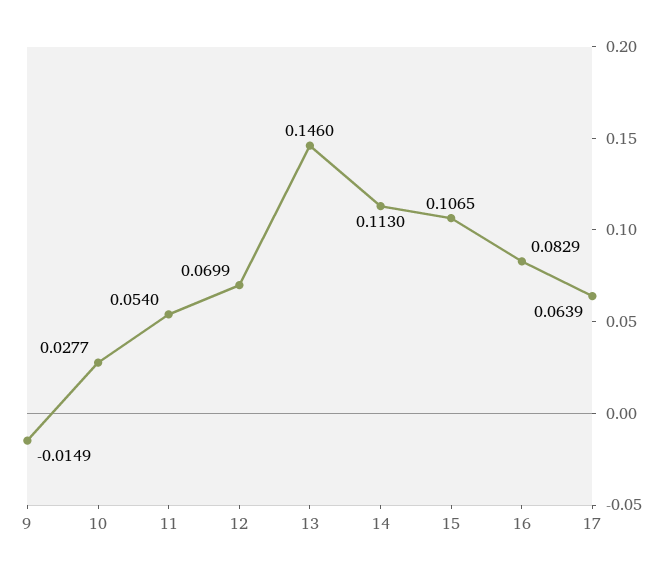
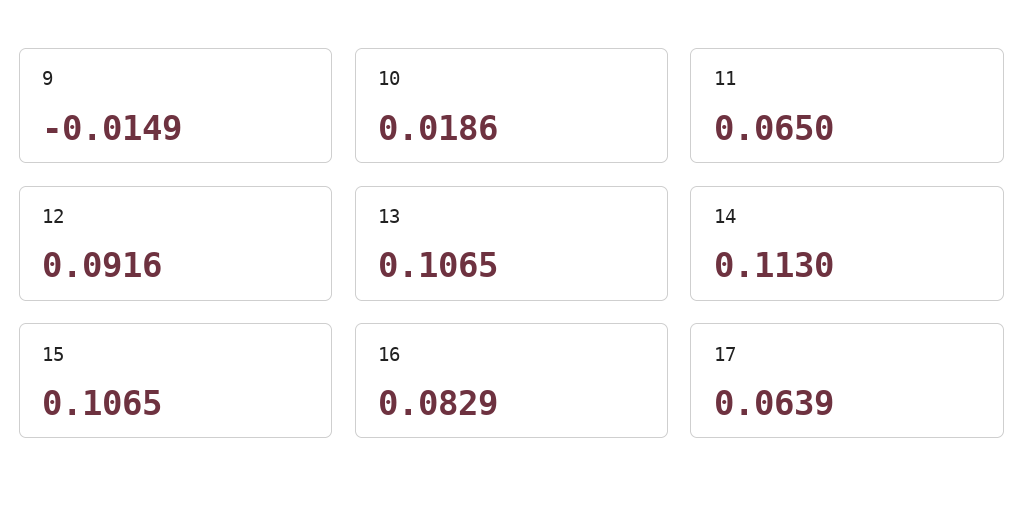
  {
    "9": -0.0149,
-   "10": 0.0277,
+   "10": 0.0186,
-   "11": 0.054,
+   "11": 0.065,
-   "12": 0.0699,
+   "12": 0.0916,
-   "13": 0.146,
+   "13": 0.1065,
    "14": 0.113,
    "15": 0.1065,
    "16": 0.0829,
    "17": 0.0639
  }

